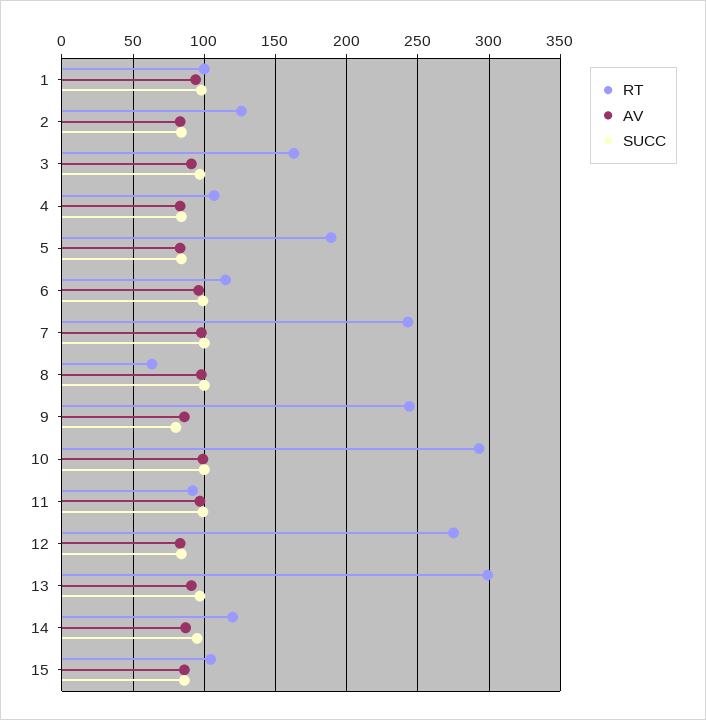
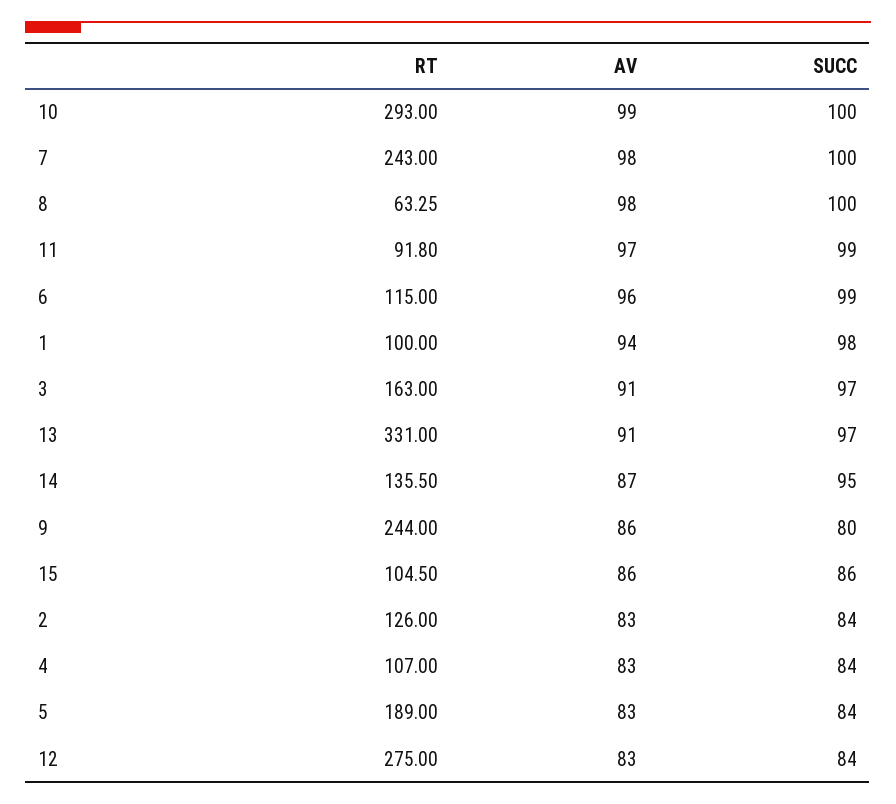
  {
    "RT": {
      "1": 100,
      "2": 126,
      "3": 163,
      "4": 107,
      "5": 189,
      "6": 115,
      "7": 243,
      "8": 63.25,
      "9": 244,
      "10": 293,
      "11": 91.8,
      "12": 275,
-     "13": 300,
+     "13": 331,
-     "14": 120,
+     "14": 135.5,
      "15": 104.5
    },
    "AV": {
      "1": 94,
      "2": 83,
      "3": 91,
      "4": 83,
      "5": 83,
      "6": 96,
      "7": 98,
      "8": 98,
      "9": 86,
      "10": 99,
      "11": 97,
      "12": 83,
      "13": 91,
      "14": 87,
      "15": 86
    },
    "SUCC": {
      "1": 98,
      "2": 84,
      "3": 97,
      "4": 84,
      "5": 84,
      "6": 99,
      "7": 100,
      "8": 100,
      "9": 80,
      "10": 100,
      "11": 99,
      "12": 84,
      "13": 97,
      "14": 95,
      "15": 86
    }
  }

